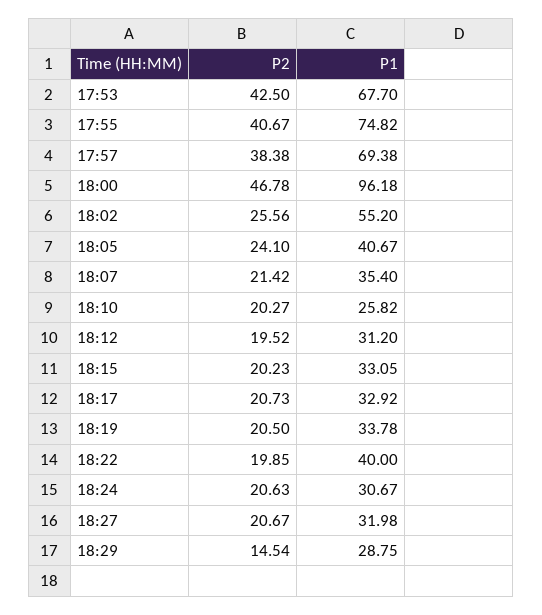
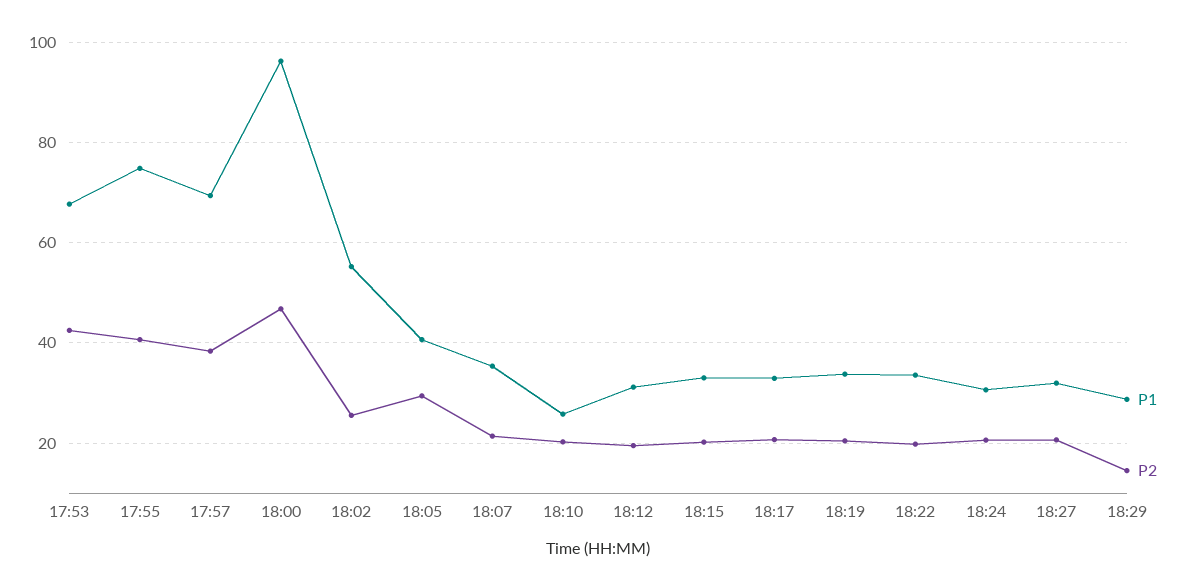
  {
    "P2": {
      "17:53": 42.5,
      "17:55": 40.67,
      "17:57": 38.38,
      "18:00": 46.78,
      "18:02": 25.56,
-     "18:05": 24.1,
+     "18:05": 30,
      "18:07": 21.42,
      "18:10": 20.27,
      "18:12": 19.52,
      "18:15": 20.23,
      "18:17": 20.73,
      "18:19": 20.5,
      "18:22": 19.85,
      "18:24": 20.63,
      "18:27": 20.67,
      "18:29": 14.54
    },
    "P1": {
      "17:53": 67.7,
      "17:55": 74.82,
      "17:57": 69.38,
      "18:00": 96.18,
      "18:02": 55.2,
      "18:05": 40.67,
      "18:07": 35.4,
      "18:10": 25.82,
      "18:12": 31.2,
      "18:15": 33.05,
      "18:17": 32.92,
      "18:19": 33.78,
-     "18:22": 40,
+     "18:22": 34,
      "18:24": 30.67,
      "18:27": 31.98,
      "18:29": 28.75
    }
  }

